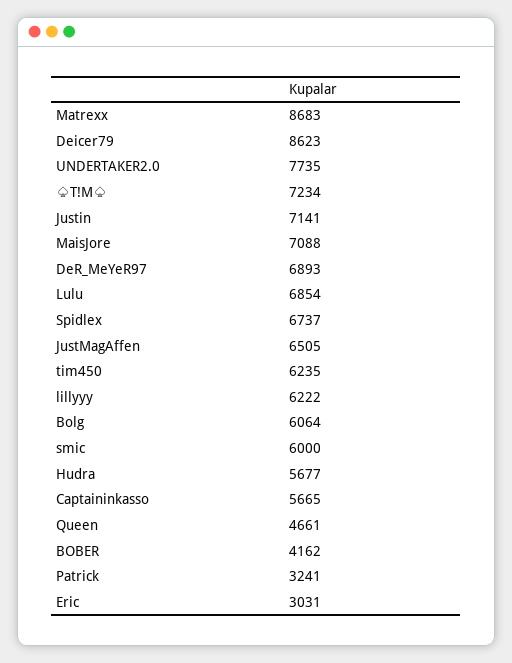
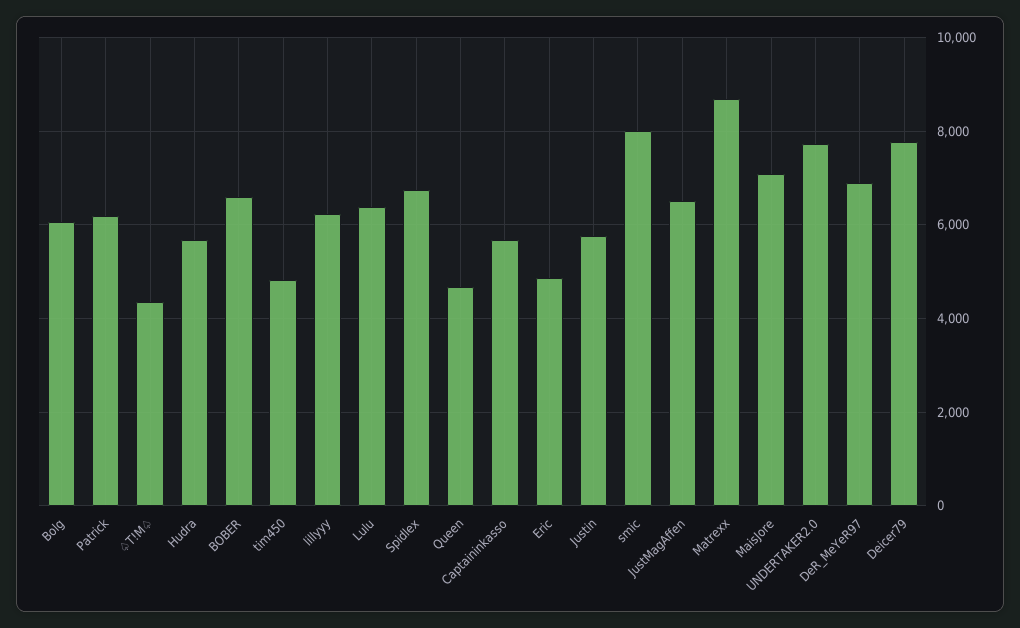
  {
    "Matrexx": 8683,
-   "Deicer79": 8623,
+   "Deicer79": 7800,
    "UNDERTAKER2.0": 7735,
-   "♤T!M♤": 7234,
+   "♤T!M♤": 4400,
-   "Justin": 7141,
+   "Justin": 5800,
    "MaisJore": 7088,
    "DeR_MeYeR97": 6893,
-   "Lulu": 6854,
+   "Lulu": 6400,
    "Spidlex": 6737,
    "JustMagAffen": 6505,
-   "tim450": 6235,
+   "tim450": 4800,
    "lillyyy": 6222,
    "Bolg": 6064,
-   "smic": 6000,
+   "smic": 8000,
    "Hudra": 5677,
    "Captaininkasso": 5665,
    "Queen": 4661,
-   "BOBER": 4162,
+   "BOBER": 6600,
-   "Patrick": 3241,
+   "Patrick": 6200,
-   "Eric": 3031
+   "Eric": 4800
  }

